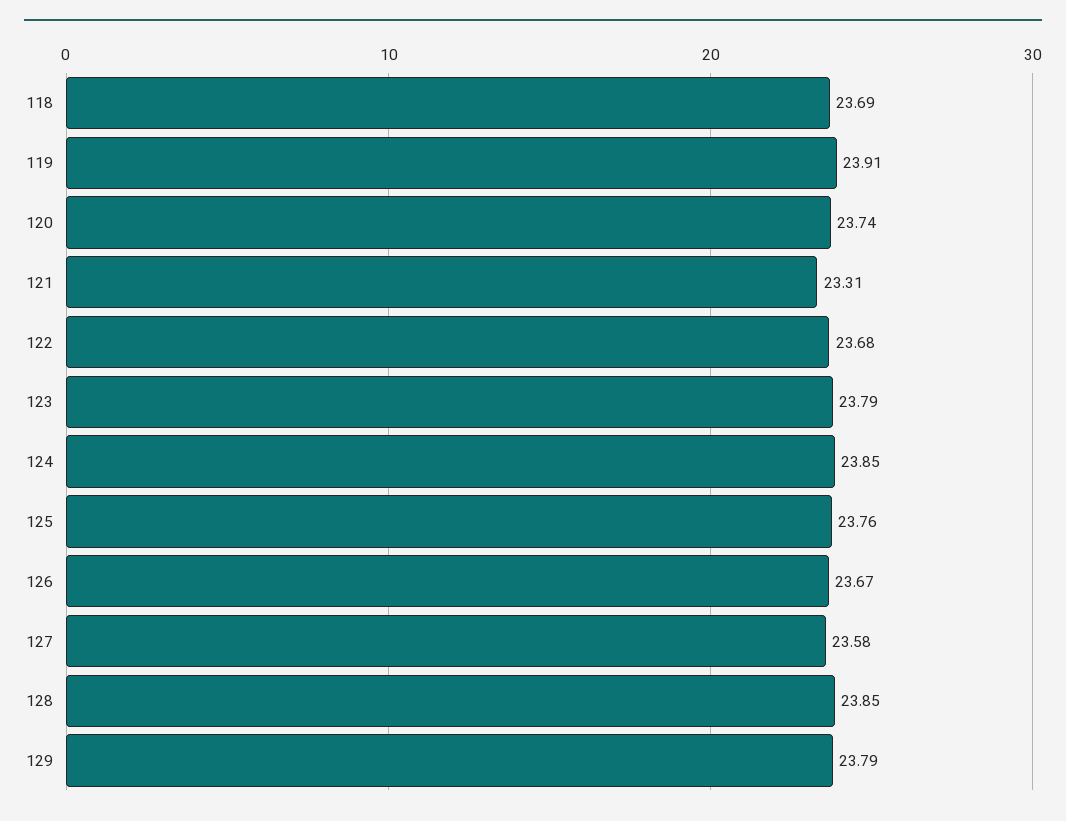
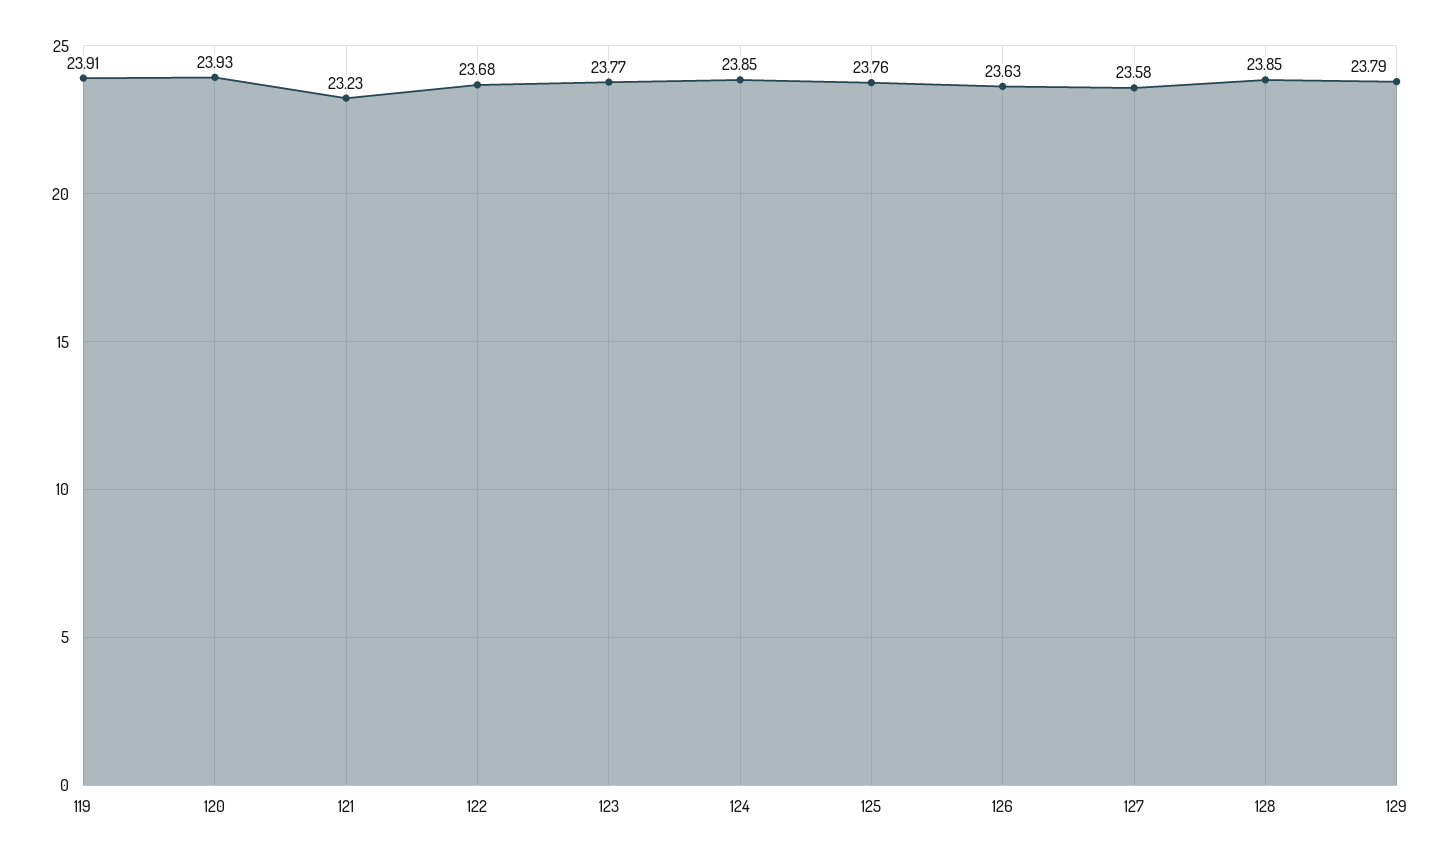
  {
-   "118": 23.69,
    "119": 23.91,
-   "120": 23.74,
+   "120": 23.93,
-   "121": 23.31,
+   "121": 23.23,
    "122": 23.68,
-   "123": 23.79,
+   "123": 23.77,
    "124": 23.85,
    "125": 23.76,
-   "126": 23.67,
+   "126": 23.63,
    "127": 23.58,
    "128": 23.85,
    "129": 23.79
  }

